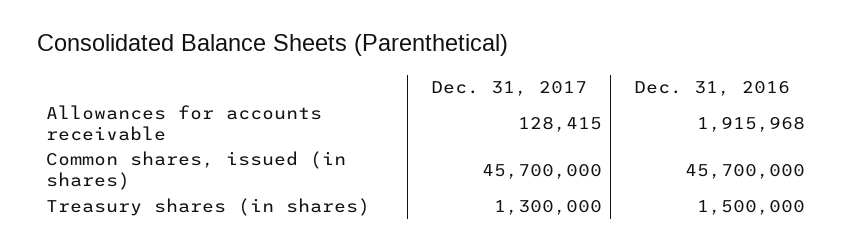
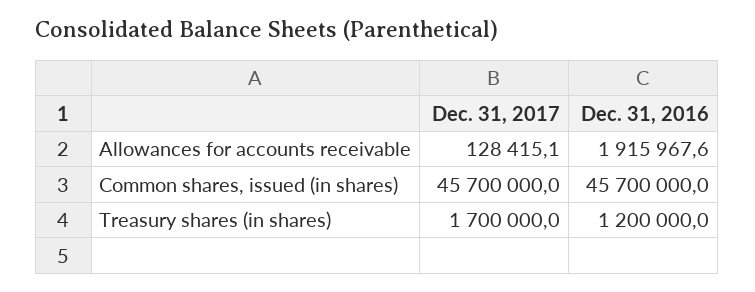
  {
    "Dec. 31, 2017": {
      "Allowances for accounts receivable": 128415.1,
      "Common shares, issued (in shares)": 45700000,
-     "Treasury shares (in shares)": 1300000
+     "Treasury shares (in shares)": 1700000
    },
    "Dec. 31, 2016": {
      "Allowances for accounts receivable": 1915967.6,
      "Common shares, issued (in shares)": 45700000,
-     "Treasury shares (in shares)": 1500000
+     "Treasury shares (in shares)": 1200000
    }
  }

